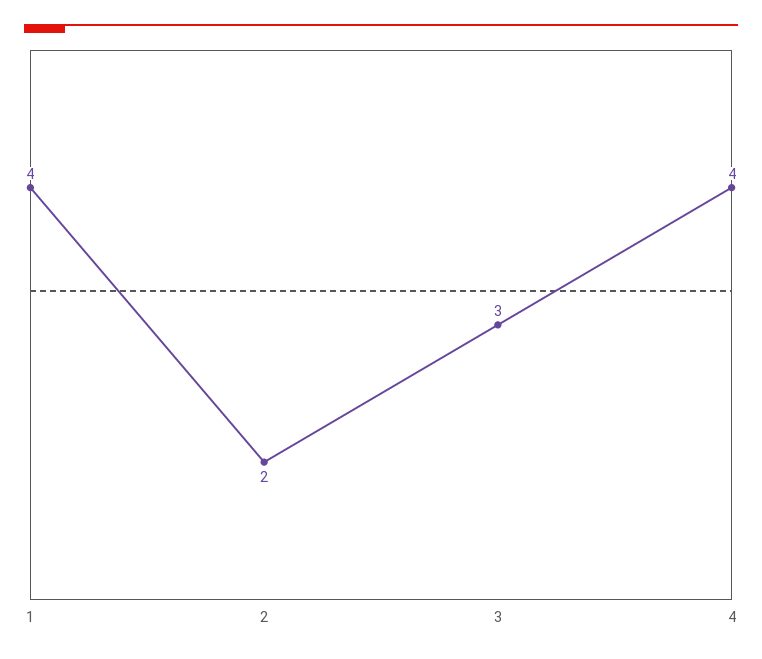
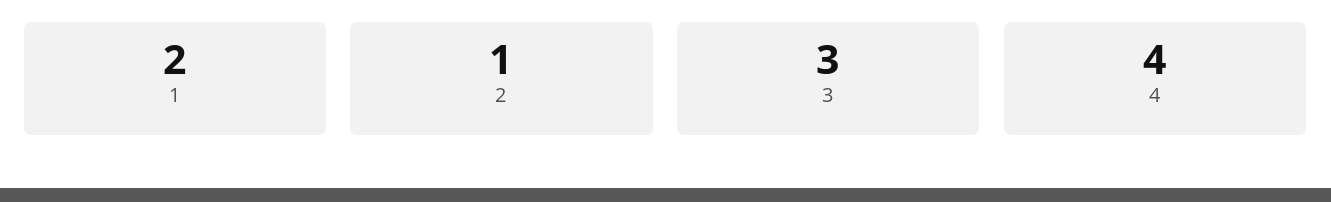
  {
-   "1": 4,
+   "1": 2,
-   "2": 2,
+   "2": 1,
    "3": 3,
    "4": 4
  }

